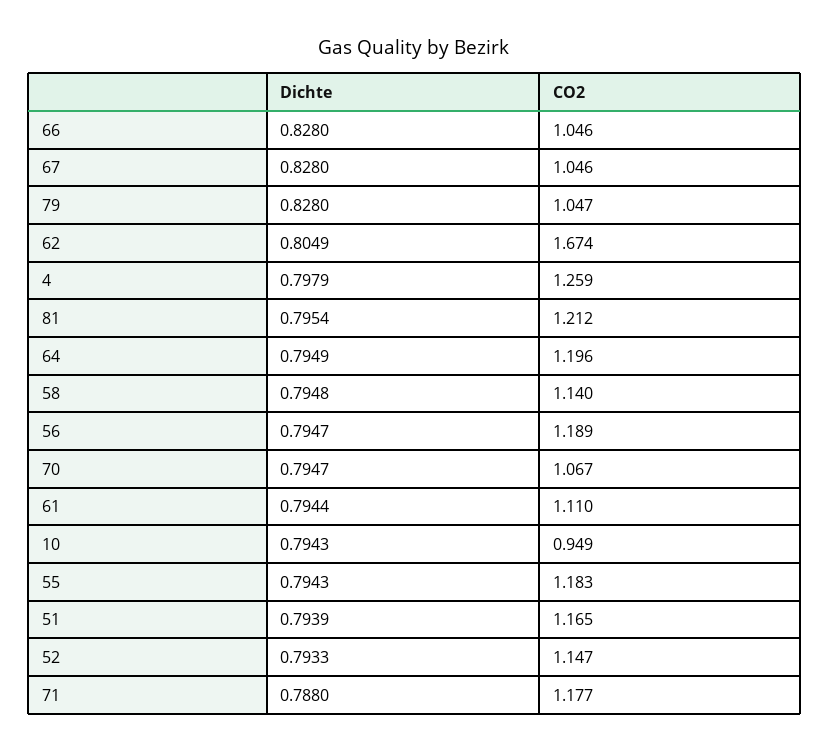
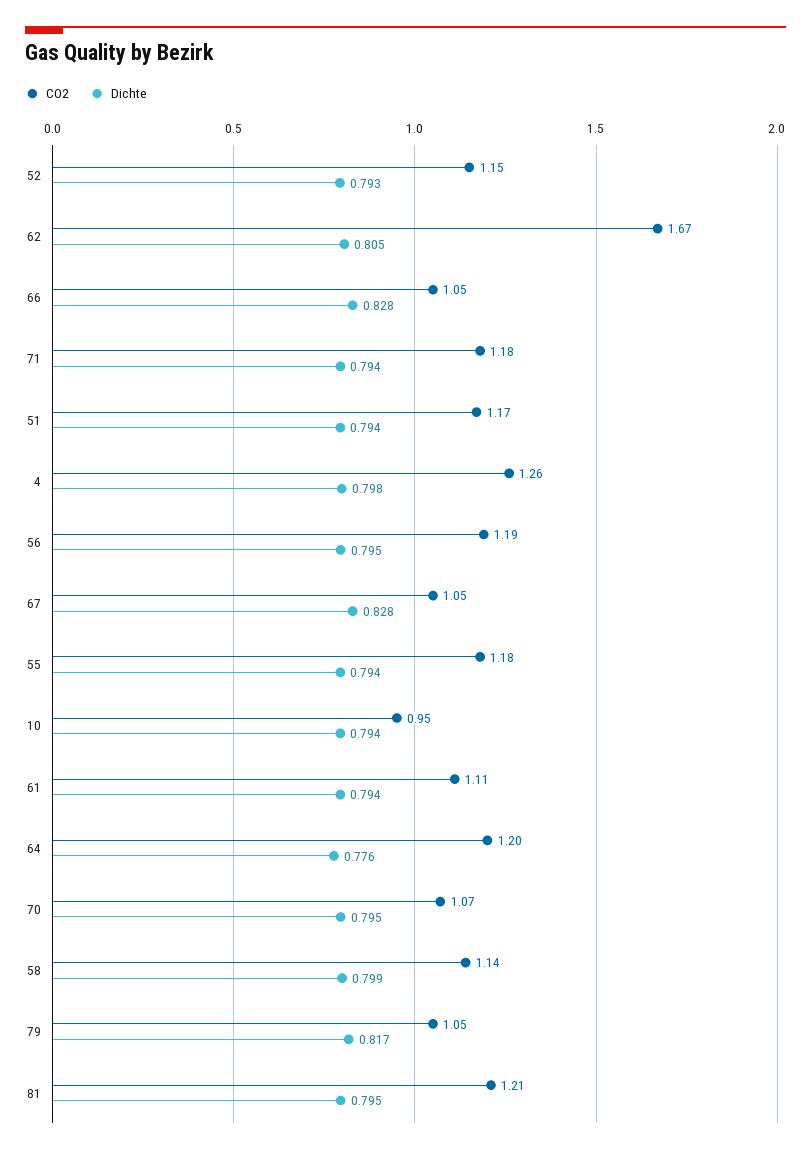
  {
    "Dichte": {
      "66": 0.828,
      "67": 0.828,
-     "79": 0.828,
+     "79": 0.817,
      "62": 0.8049,
      "4": 0.7979,
      "81": 0.7954,
-     "64": 0.7949,
+     "64": 0.776,
-     "58": 0.7948,
+     "58": 0.799,
      "56": 0.7947,
      "70": 0.7947,
      "61": 0.7944,
      "10": 0.7943,
      "55": 0.7943,
      "51": 0.7939,
      "52": 0.7933,
-     "71": 0.788
+     "71": 0.794
    },
    "CO2": {
      "66": 1.046,
      "67": 1.046,
      "79": 1.047,
      "62": 1.674,
      "4": 1.259,
      "81": 1.212,
      "64": 1.196,
      "58": 1.14,
      "56": 1.189,
      "70": 1.067,
      "61": 1.11,
      "10": 0.949,
      "55": 1.183,
      "51": 1.165,
      "52": 1.147,
      "71": 1.177
    }
  }

